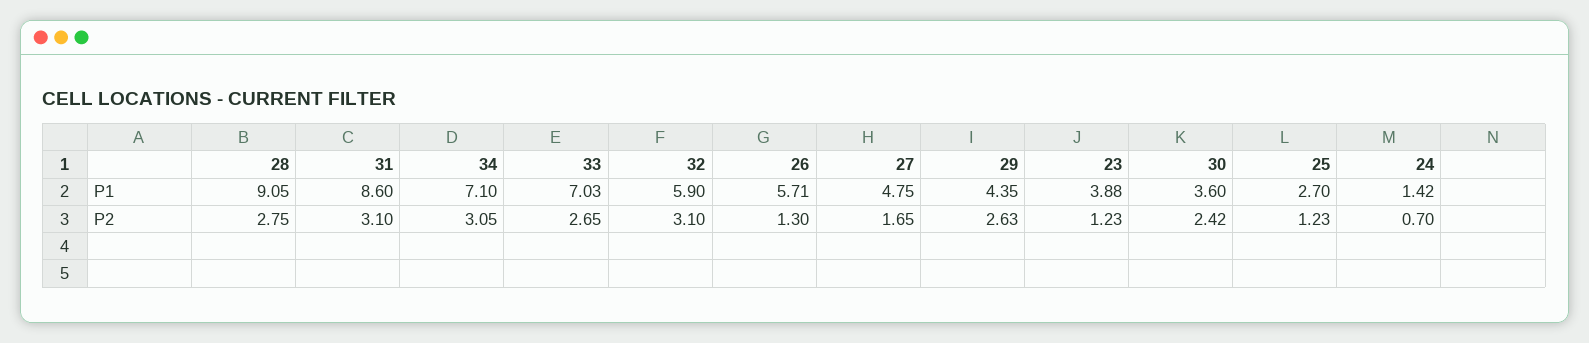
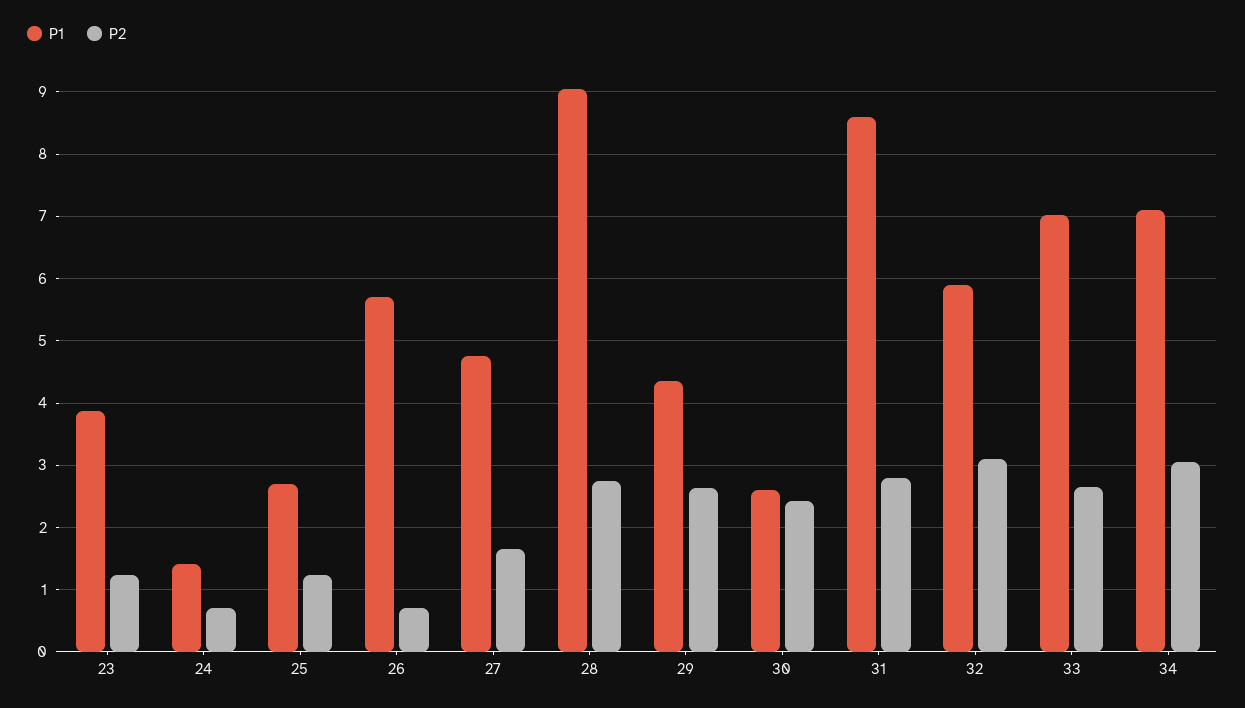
  {
    "P1": {
      "28": 9.05,
      "31": 8.6,
      "34": 7.1,
      "33": 7.03,
      "32": 5.9,
      "26": 5.71,
      "27": 4.75,
      "29": 4.35,
      "23": 3.88,
-     "30": 3.6,
+     "30": 2.6,
      "25": 2.7,
      "24": 1.42
    },
    "P2": {
      "28": 2.75,
-     "31": 3.1,
+     "31": 2.8,
      "34": 3.05,
      "33": 2.65,
      "32": 3.1,
-     "26": 1.3,
+     "26": 0.7,
      "27": 1.65,
      "29": 2.63,
      "23": 1.23,
      "30": 2.42,
      "25": 1.23,
      "24": 0.7
    }
  }

